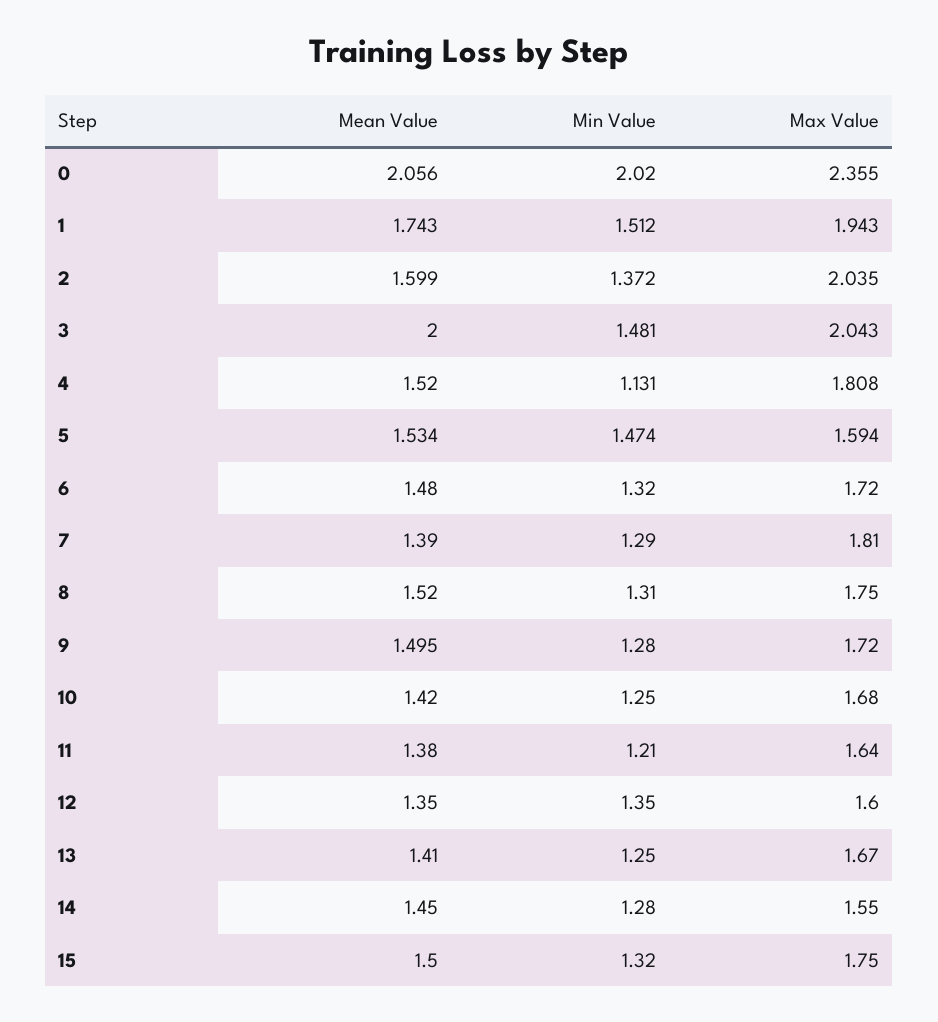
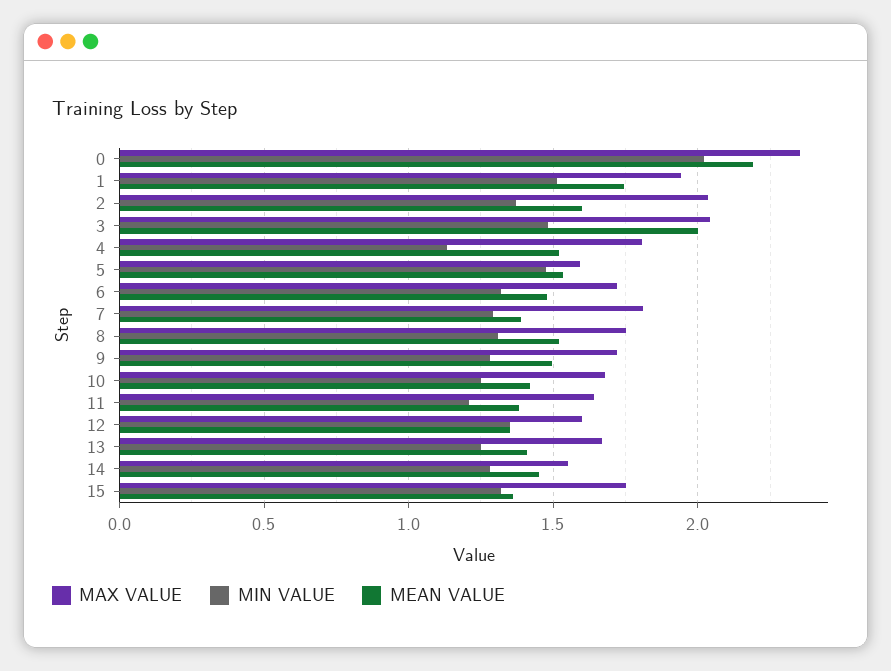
  {
    "Mean Value": {
-     "0": 2.056,
+     "0": 2.2,
      "1": 1.743,
      "2": 1.599,
      "3": 2,
      "4": 1.52,
      "5": 1.534,
      "6": 1.48,
      "7": 1.39,
      "8": 1.52,
      "9": 1.495,
      "10": 1.42,
      "11": 1.38,
      "12": 1.35,
      "13": 1.41,
      "14": 1.45,
-     "15": 1.5
+     "15": 1.35
    },
    "Min Value": {
      "0": 2.02,
      "1": 1.512,
      "2": 1.372,
      "3": 1.481,
      "4": 1.131,
      "5": 1.474,
      "6": 1.32,
      "7": 1.29,
      "8": 1.31,
      "9": 1.28,
      "10": 1.25,
      "11": 1.21,
      "12": 1.35,
      "13": 1.25,
      "14": 1.28,
      "15": 1.32
    },
    "Max Value": {
      "0": 2.355,
      "1": 1.943,
      "2": 2.035,
      "3": 2.043,
      "4": 1.808,
      "5": 1.594,
      "6": 1.72,
      "7": 1.81,
      "8": 1.75,
      "9": 1.72,
      "10": 1.68,
      "11": 1.64,
      "12": 1.6,
      "13": 1.67,
      "14": 1.55,
      "15": 1.75
    }
  }

